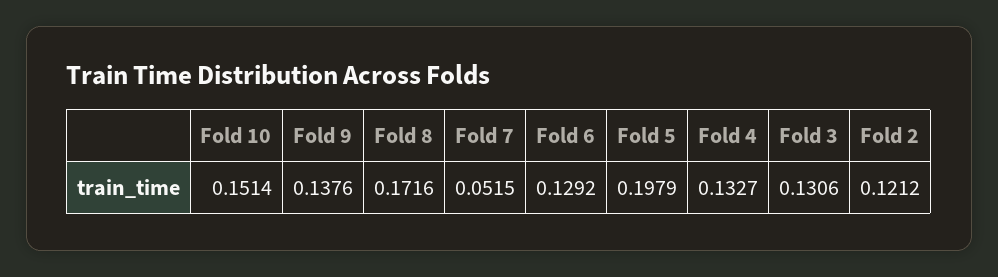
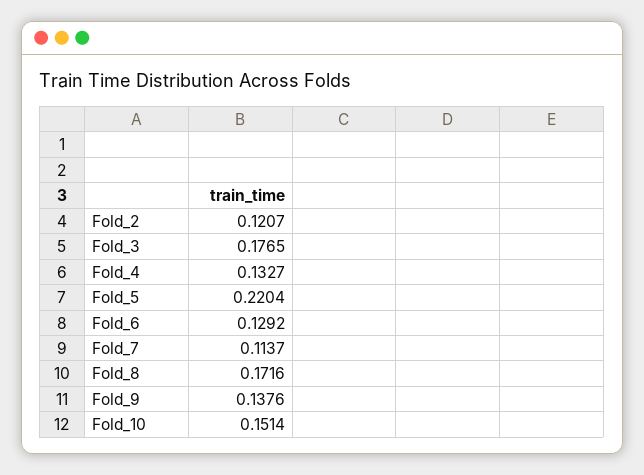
  {
    "Fold 10": 0.1514,
    "Fold 9": 0.1376,
    "Fold 8": 0.1716,
-   "Fold 7": 0.0515,
+   "Fold 7": 0.1137,
    "Fold 6": 0.1292,
-   "Fold 5": 0.1979,
+   "Fold 5": 0.2204,
    "Fold 4": 0.1327,
-   "Fold 3": 0.1306,
+   "Fold 3": 0.1765,
-   "Fold 2": 0.1212
+   "Fold 2": 0.1207
  }

